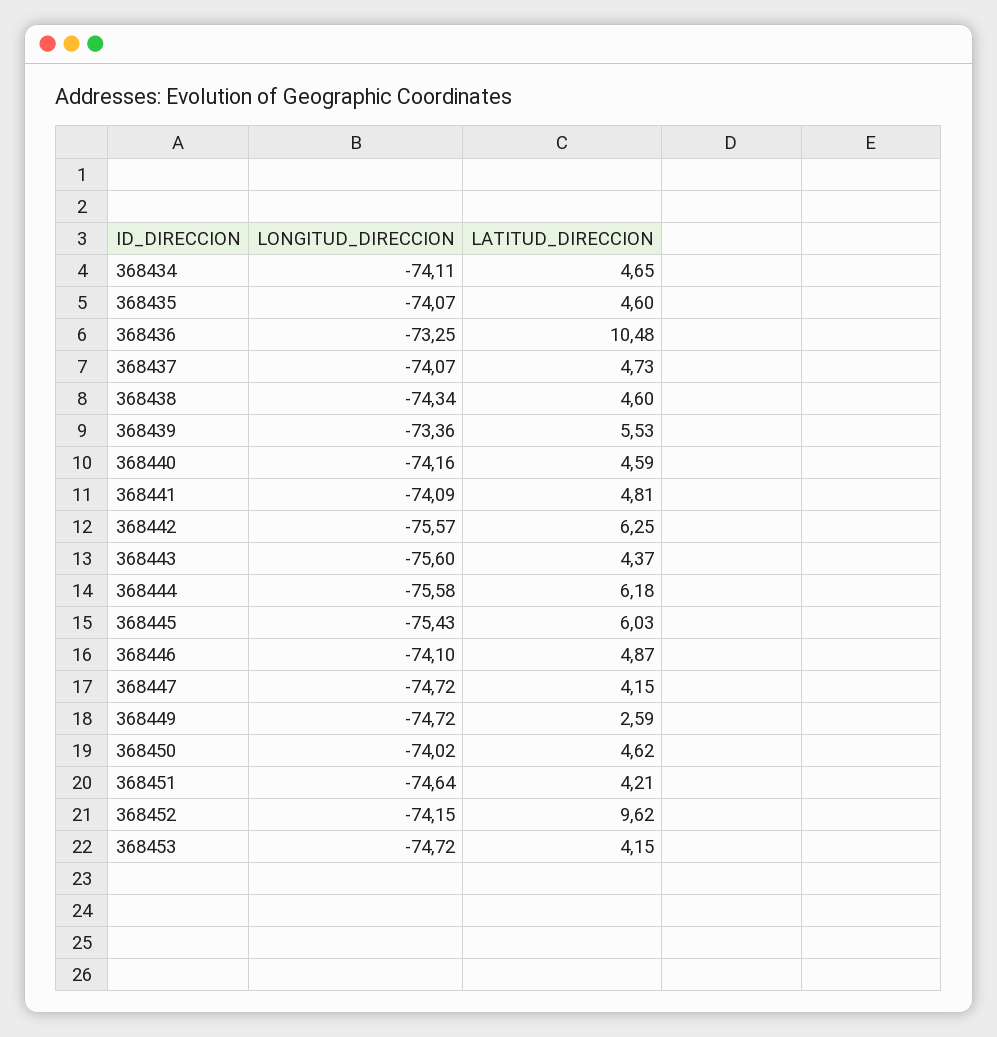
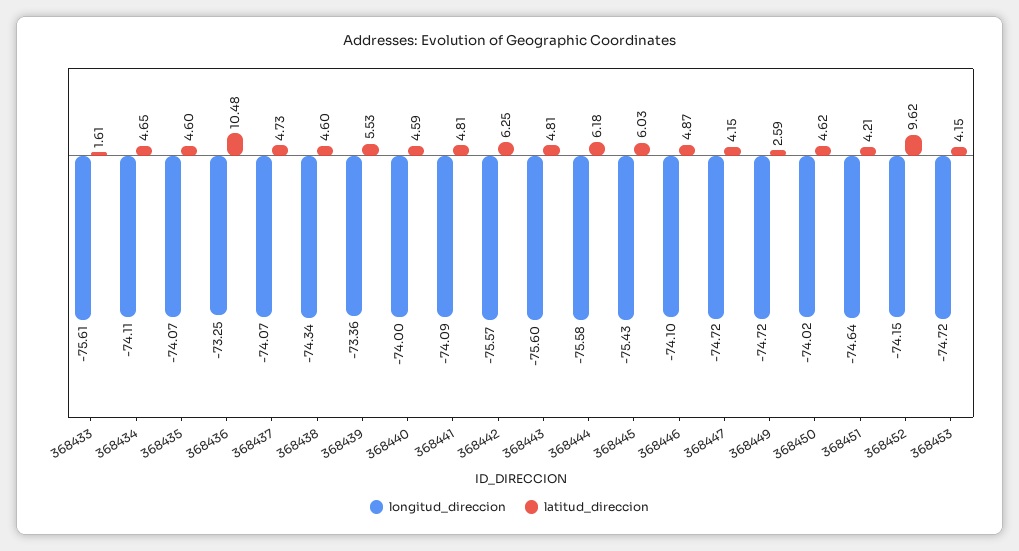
  {
    "LONGITUD_DIRECCION": {
      "368434": -74.11,
      "368435": -74.07,
      "368436": -73.25,
      "368437": -74.07,
      "368438": -74.34,
      "368439": -73.36,
-     "368440": -74.16,
+     "368440": -74,
      "368441": -74.09,
      "368442": -75.57,
      "368443": -75.6,
      "368444": -75.58,
      "368445": -75.43,
      "368446": -74.1,
      "368447": -74.72,
      "368449": -74.72,
      "368450": -74.02,
      "368451": -74.64,
      "368452": -74.15,
-     "368453": -74.72
+     "368453": -74.72,
+     "368433": -75.61
    },
    "LATITUD_DIRECCION": {
      "368434": 4.65,
      "368435": 4.6,
      "368436": 10.48,
      "368437": 4.73,
      "368438": 4.6,
      "368439": 5.53,
      "368440": 4.59,
      "368441": 4.81,
      "368442": 6.25,
-     "368443": 4.37,
+     "368443": 4.81,
      "368444": 6.18,
      "368445": 6.03,
      "368446": 4.87,
      "368447": 4.15,
      "368449": 2.59,
      "368450": 4.62,
      "368451": 4.21,
      "368452": 9.62,
-     "368453": 4.15
+     "368453": 4.15,
+     "368433": 1.61
    }
  }

